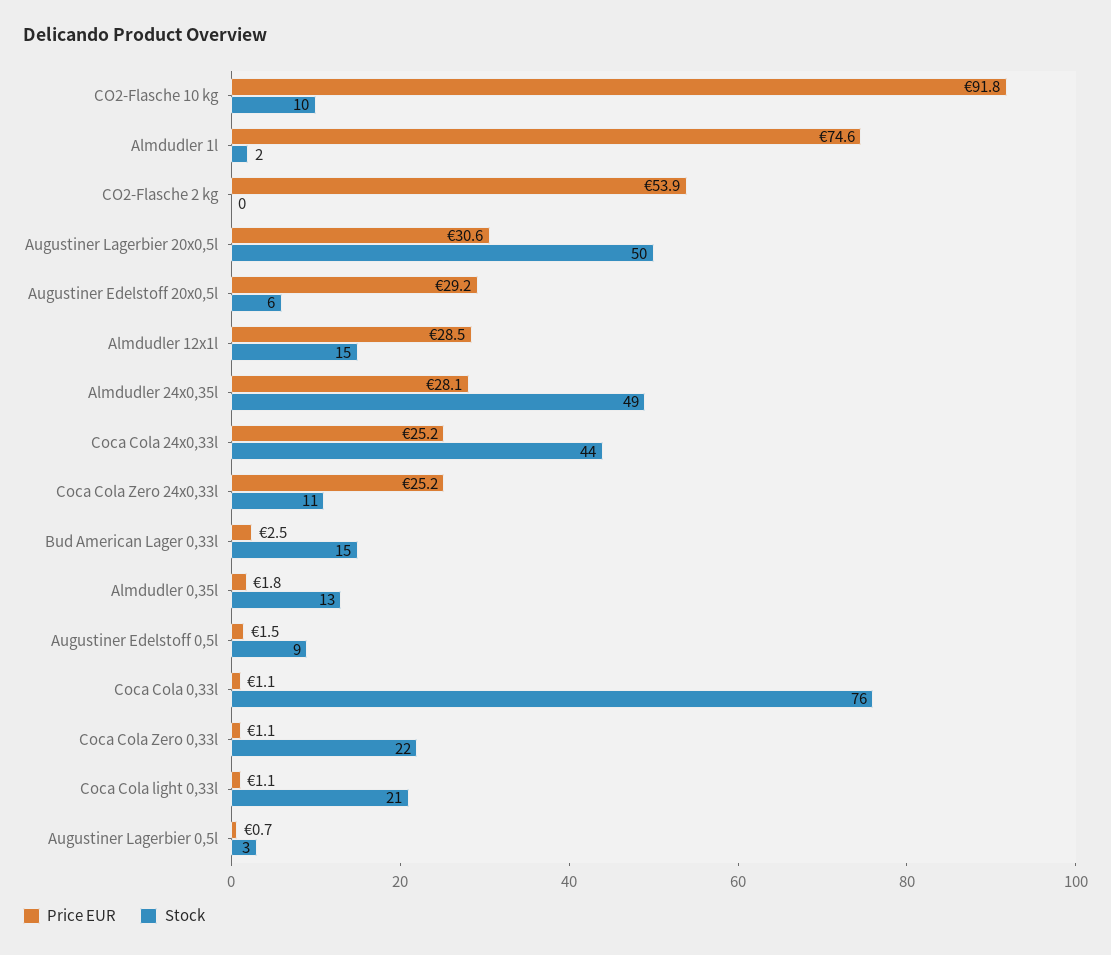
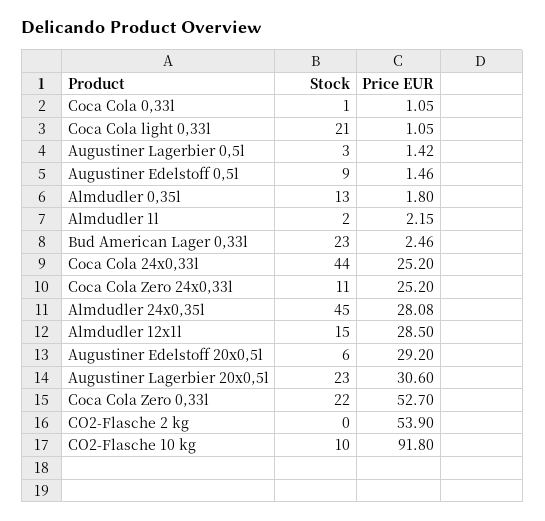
  {
    "Price EUR": {
      "CO2-Flasche 10 kg": 91.8,
-     "Almdudler 1l": 74.6,
+     "Almdudler 1l": 2.15,
      "CO2-Flasche 2 kg": 53.9,
      "Augustiner Lagerbier 20x0,5l": 30.6,
      "Augustiner Edelstoff 20x0,5l": 29.2,
      "Almdudler 12x1l": 28.5,
      "Almdudler 24x0,35l": 28.08,
      "Coca Cola 24x0,33l": 25.2,
      "Coca Cola Zero 24x0,33l": 25.2,
      "Bud American Lager 0,33l": 2.46,
      "Almdudler 0,35l": 1.8,
      "Augustiner Edelstoff 0,5l": 1.46,
      "Coca Cola 0,33l": 1.05,
-     "Coca Cola Zero 0,33l": 1.1,
+     "Coca Cola Zero 0,33l": 52.7,
      "Coca Cola light 0,33l": 1.05,
-     "Augustiner Lagerbier 0,5l": 0.7
+     "Augustiner Lagerbier 0,5l": 1.42
    },
    "Stock": {
      "CO2-Flasche 10 kg": 10,
      "Almdudler 1l": 2,
      "CO2-Flasche 2 kg": 0,
-     "Augustiner Lagerbier 20x0,5l": 50,
+     "Augustiner Lagerbier 20x0,5l": 23,
      "Augustiner Edelstoff 20x0,5l": 6,
      "Almdudler 12x1l": 15,
-     "Almdudler 24x0,35l": 49,
+     "Almdudler 24x0,35l": 45,
      "Coca Cola 24x0,33l": 44,
      "Coca Cola Zero 24x0,33l": 11,
-     "Bud American Lager 0,33l": 15,
+     "Bud American Lager 0,33l": 23,
      "Almdudler 0,35l": 13,
      "Augustiner Edelstoff 0,5l": 9,
-     "Coca Cola 0,33l": 76,
+     "Coca Cola 0,33l": 1,
      "Coca Cola Zero 0,33l": 22,
      "Coca Cola light 0,33l": 21,
      "Augustiner Lagerbier 0,5l": 3
    }
  }

